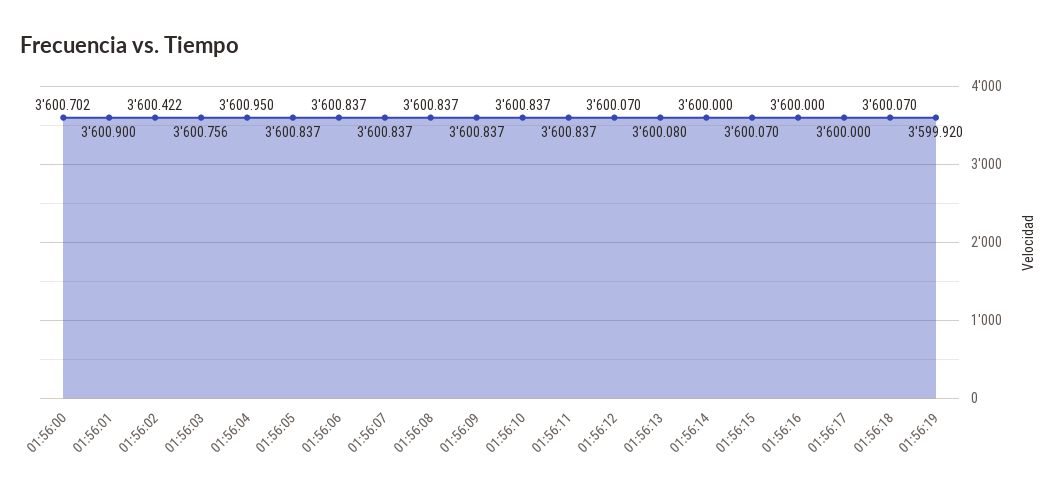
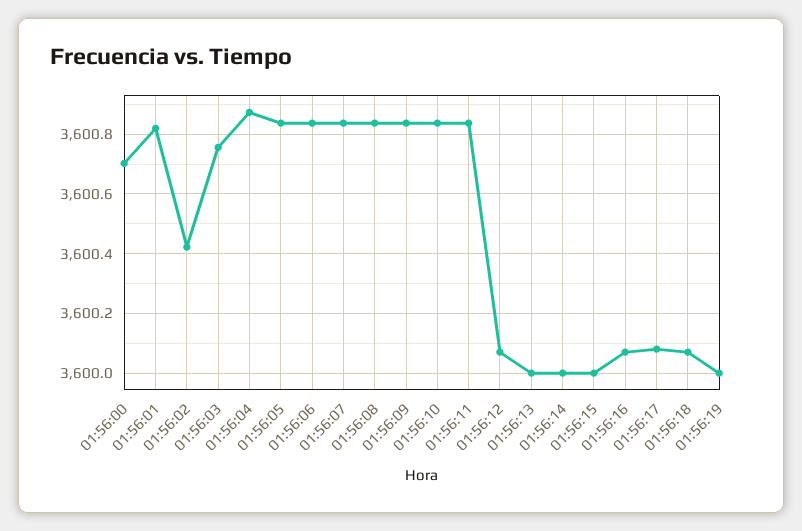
  {
    "01:56:00": 3600.702,
-   "01:56:01": 3600.9,
+   "01:56:01": 3600.825,
    "01:56:02": 3600.422,
    "01:56:03": 3600.756,
-   "01:56:04": 3600.95,
+   "01:56:04": 3600.875,
    "01:56:05": 3600.837,
    "01:56:06": 3600.837,
    "01:56:07": 3600.837,
    "01:56:08": 3600.837,
    "01:56:09": 3600.837,
    "01:56:10": 3600.837,
    "01:56:11": 3600.837,
    "01:56:12": 3600.07,
-   "01:56:13": 3600.08,
+   "01:56:13": 3600,
    "01:56:14": 3600,
-   "01:56:15": 3600.07,
+   "01:56:15": 3600,
-   "01:56:16": 3600,
+   "01:56:16": 3600.075,
-   "01:56:17": 3600,
+   "01:56:17": 3600.075,
    "01:56:18": 3600.07,
-   "01:56:19": 3599.92
+   "01:56:19": 3600
  }

